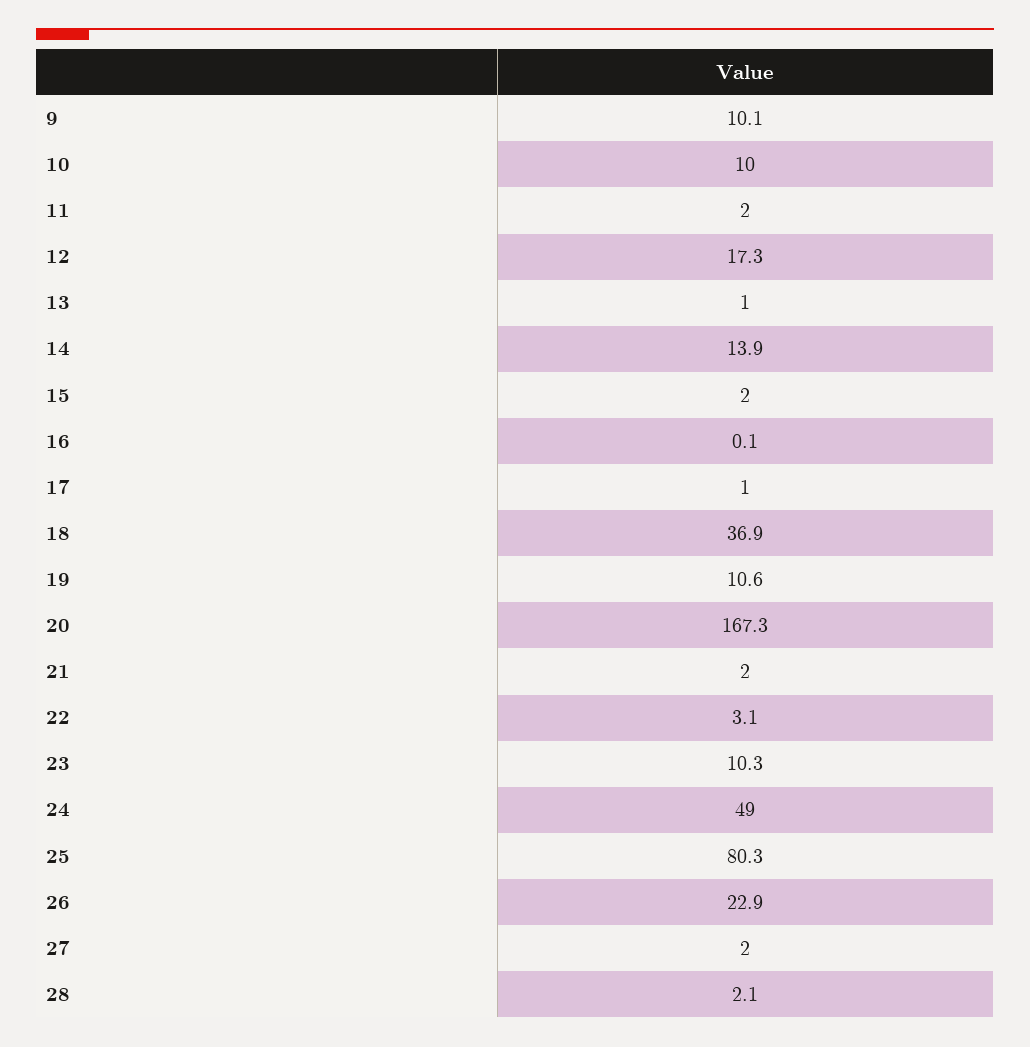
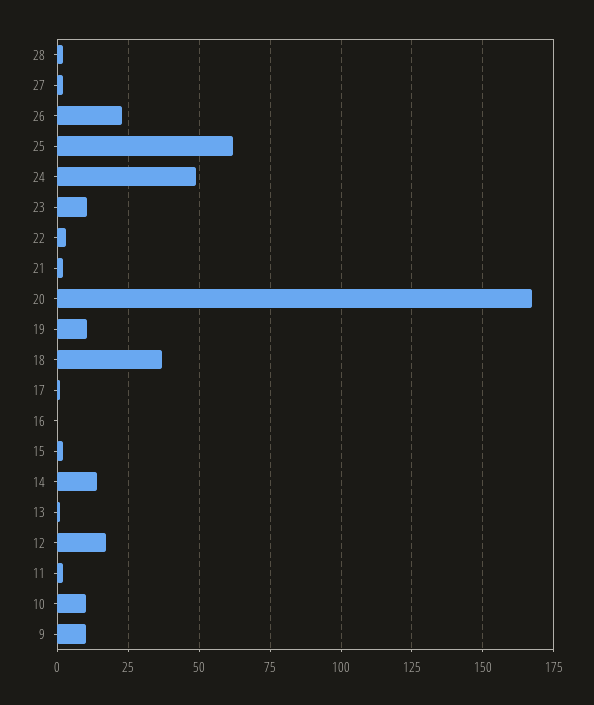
  {
    "9": 10.1,
    "10": 10,
    "11": 2,
    "12": 17.3,
    "13": 1,
    "14": 13.9,
    "15": 2,
    "16": 0.1,
    "17": 1,
    "18": 36.9,
    "19": 10.6,
    "20": 167.3,
    "21": 2,
    "22": 3.1,
    "23": 10.3,
    "24": 49,
-   "25": 80.3,
+   "25": 62.5,
    "26": 22.9,
    "27": 2,
    "28": 2.1
  }

